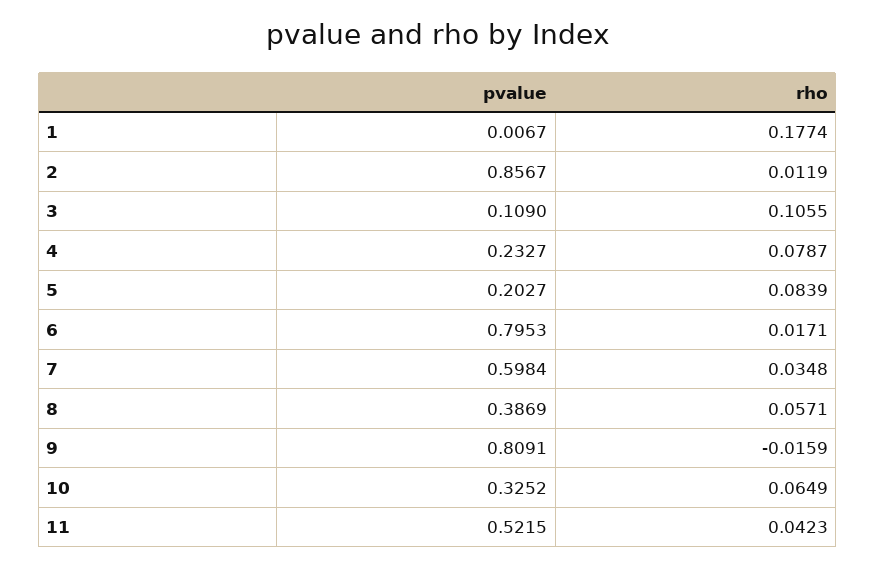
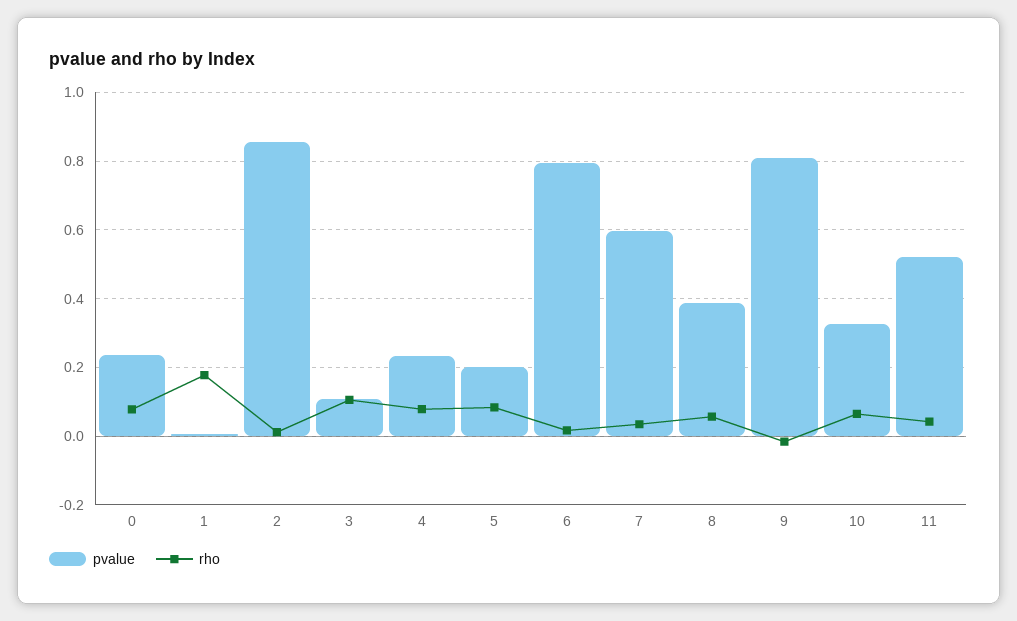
  {
    "pvalue": {
      "1": 0.0067,
      "2": 0.8567,
      "3": 0.109,
      "4": 0.2327,
      "5": 0.2027,
      "6": 0.7953,
      "7": 0.5984,
      "8": 0.3869,
      "9": 0.8091,
      "10": 0.3252,
-     "11": 0.5215
+     "11": 0.5215,
+     "0": 0.24
    },
    "rho": {
      "1": 0.1774,
      "2": 0.0119,
      "3": 0.1055,
      "4": 0.0787,
      "5": 0.0839,
      "6": 0.0171,
      "7": 0.0348,
      "8": 0.0571,
      "9": -0.0159,
      "10": 0.0649,
-     "11": 0.0423
+     "11": 0.0423,
+     "0": 0.08
    }
  }

